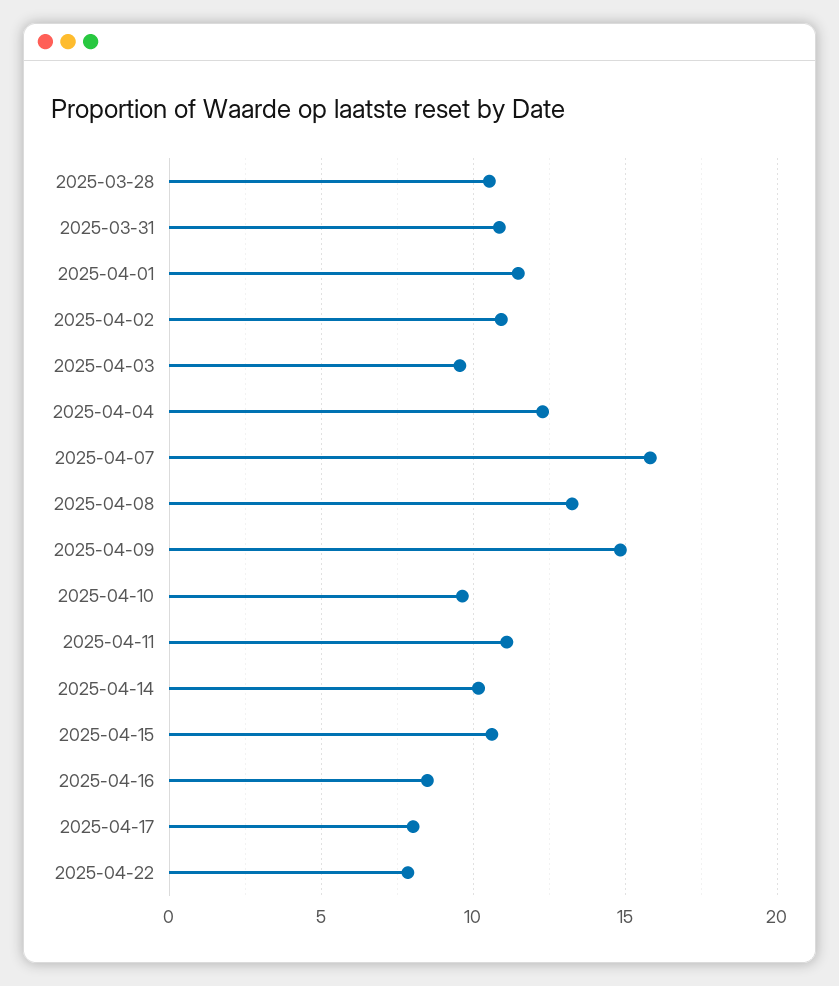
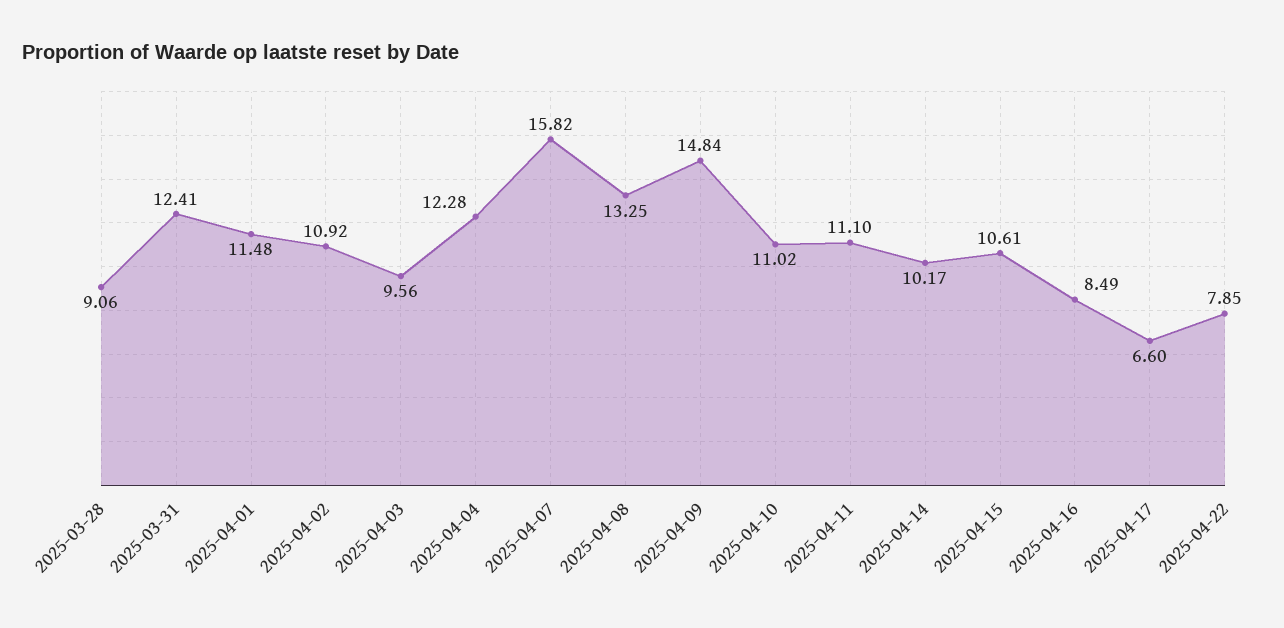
  {
-   "2025-03-28": 10.5,
+   "2025-03-28": 9.06,
-   "2025-03-31": 11,
+   "2025-03-31": 12.41,
    "2025-04-01": 11.48,
    "2025-04-02": 10.92,
    "2025-04-03": 9.56,
    "2025-04-04": 12.28,
    "2025-04-07": 15.82,
    "2025-04-08": 13.25,
    "2025-04-09": 14.84,
-   "2025-04-10": 9.5,
+   "2025-04-10": 11.02,
    "2025-04-11": 11.1,
    "2025-04-14": 10.17,
    "2025-04-15": 10.61,
    "2025-04-16": 8.49,
-   "2025-04-17": 8,
+   "2025-04-17": 6.6,
    "2025-04-22": 7.85
  }

